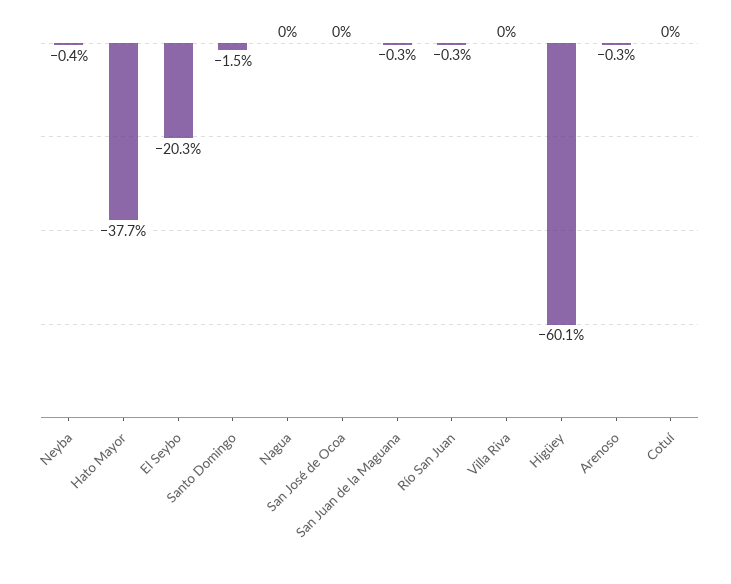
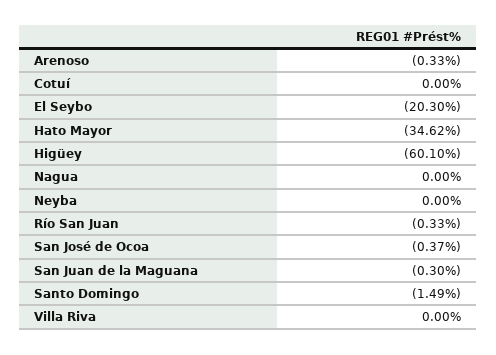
  {
-   "Neyba": -0.4,
+   "Neyba": 0,
-   "Hato Mayor": -37.7,
+   "Hato Mayor": -34.62,
    "El Seybo": -20.3,
    "Santo Domingo": -1.49,
    "Nagua": 0,
-   "San José de Ocoa": 0,
+   "San José de Ocoa": -0.37,
    "San Juan de la Maguana": -0.3,
    "Río San Juan": -0.33,
    "Villa Riva": 0,
    "Higüey": -60.1,
    "Arenoso": -0.33,
    "Cotuí": 0
  }

